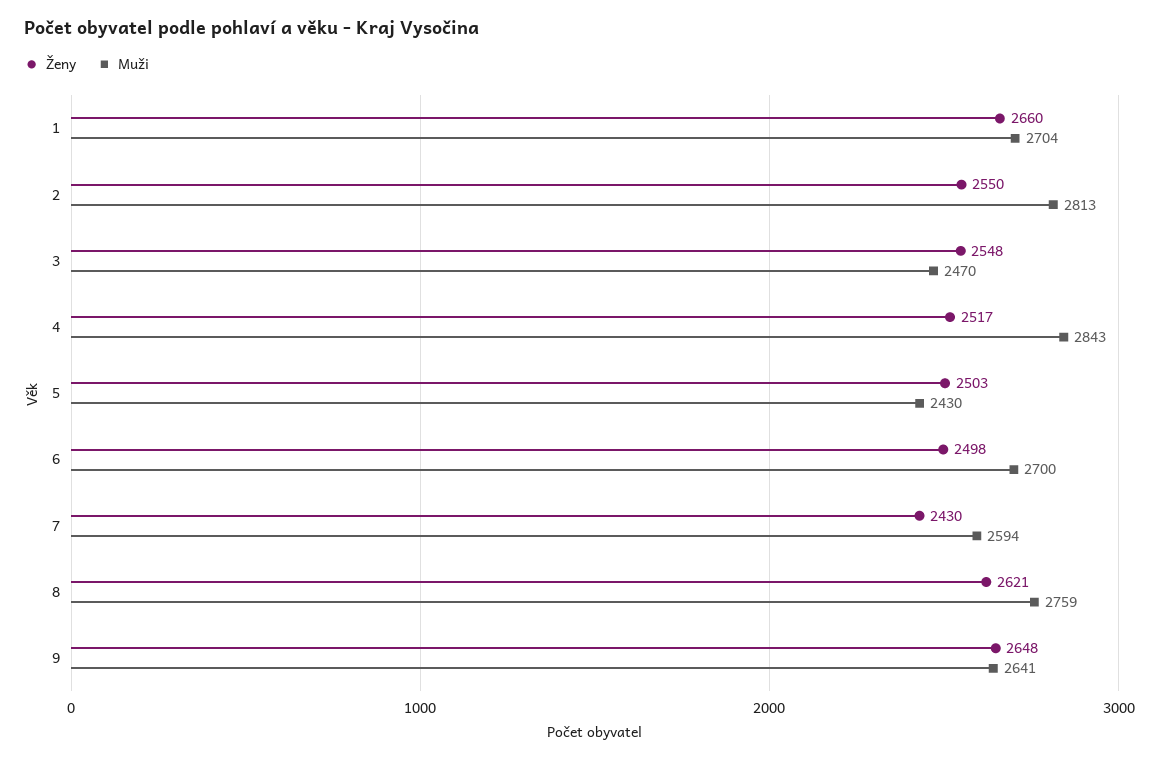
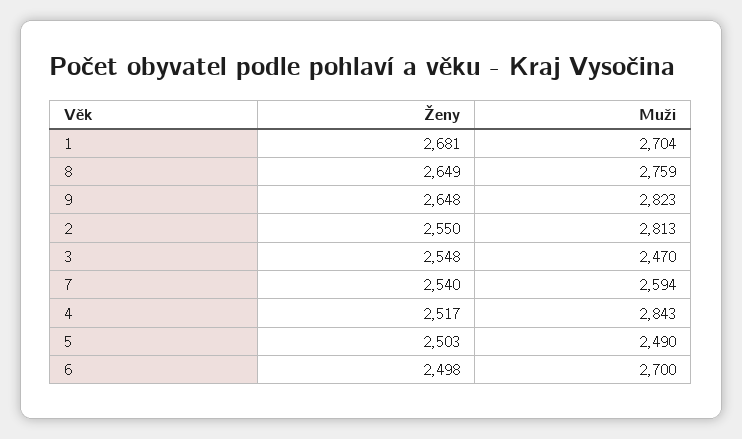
  {
    "Ženy": {
-     "1": 2660,
+     "1": 2681,
      "2": 2550,
      "3": 2548,
      "4": 2517,
      "5": 2503,
      "6": 2498,
-     "7": 2430,
+     "7": 2540,
-     "8": 2621,
+     "8": 2649,
      "9": 2648
    },
    "Muži": {
      "1": 2704,
      "2": 2813,
      "3": 2470,
      "4": 2843,
-     "5": 2430,
+     "5": 2490,
      "6": 2700,
      "7": 2594,
      "8": 2759,
-     "9": 2641
+     "9": 2823
    }
  }

